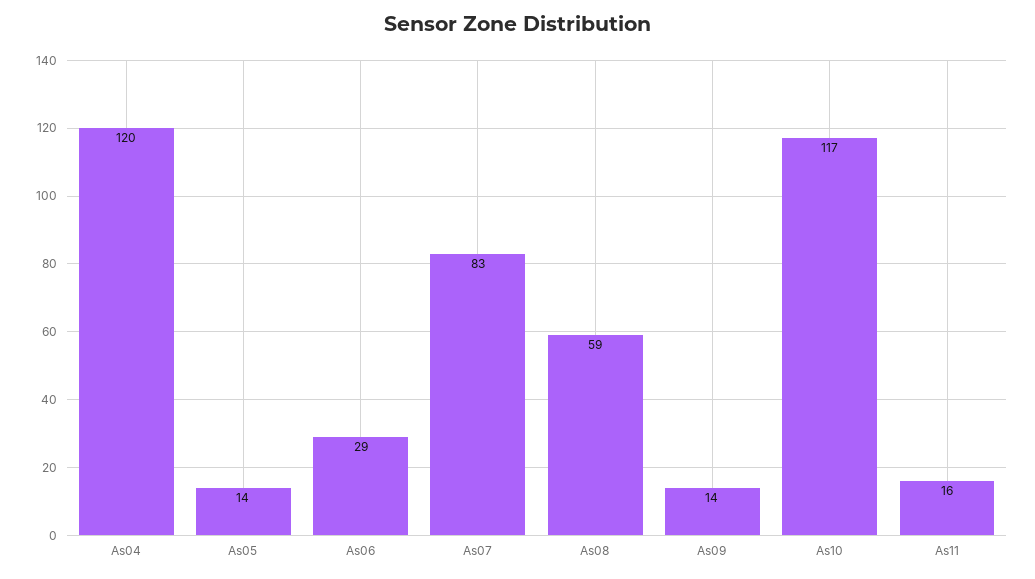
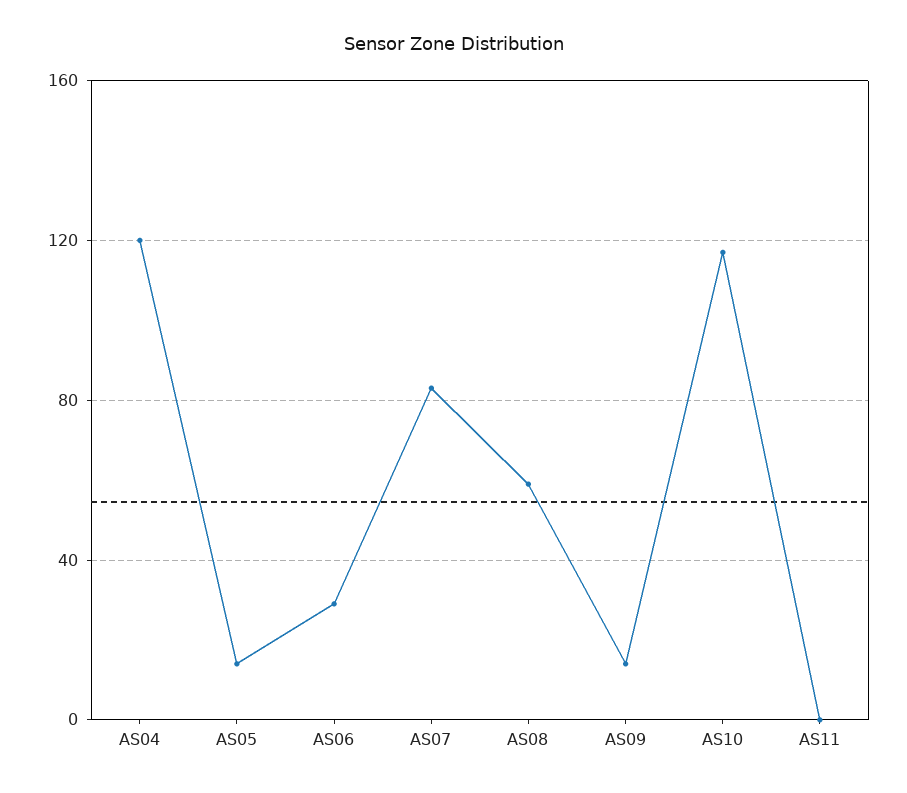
  {
    "As04": 120,
    "As05": 14,
    "As06": 29,
    "As07": 83,
    "As08": 59,
    "As09": 14,
    "As10": 117,
-   "As11": 16
+   "As11": 0
  }

